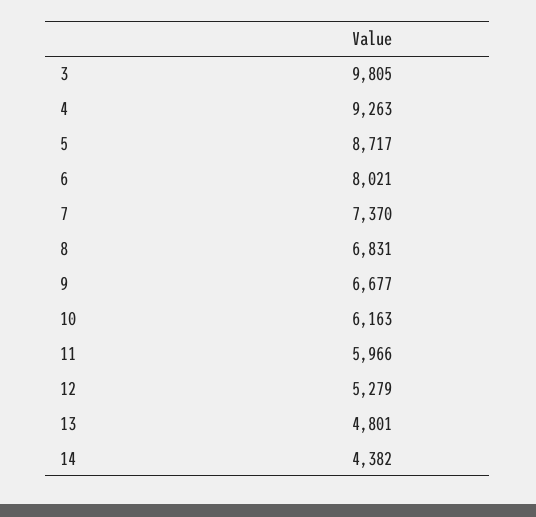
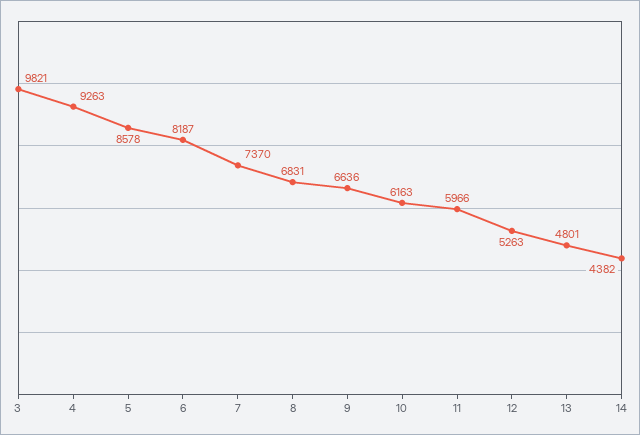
  {
-   "3": 9805,
+   "3": 9821,
    "4": 9263,
-   "5": 8717,
+   "5": 8578,
-   "6": 8021,
+   "6": 8187,
    "7": 7370,
    "8": 6831,
-   "9": 6677,
+   "9": 6636,
    "10": 6163,
    "11": 5966,
-   "12": 5279,
+   "12": 5263,
    "13": 4801,
    "14": 4382
  }

